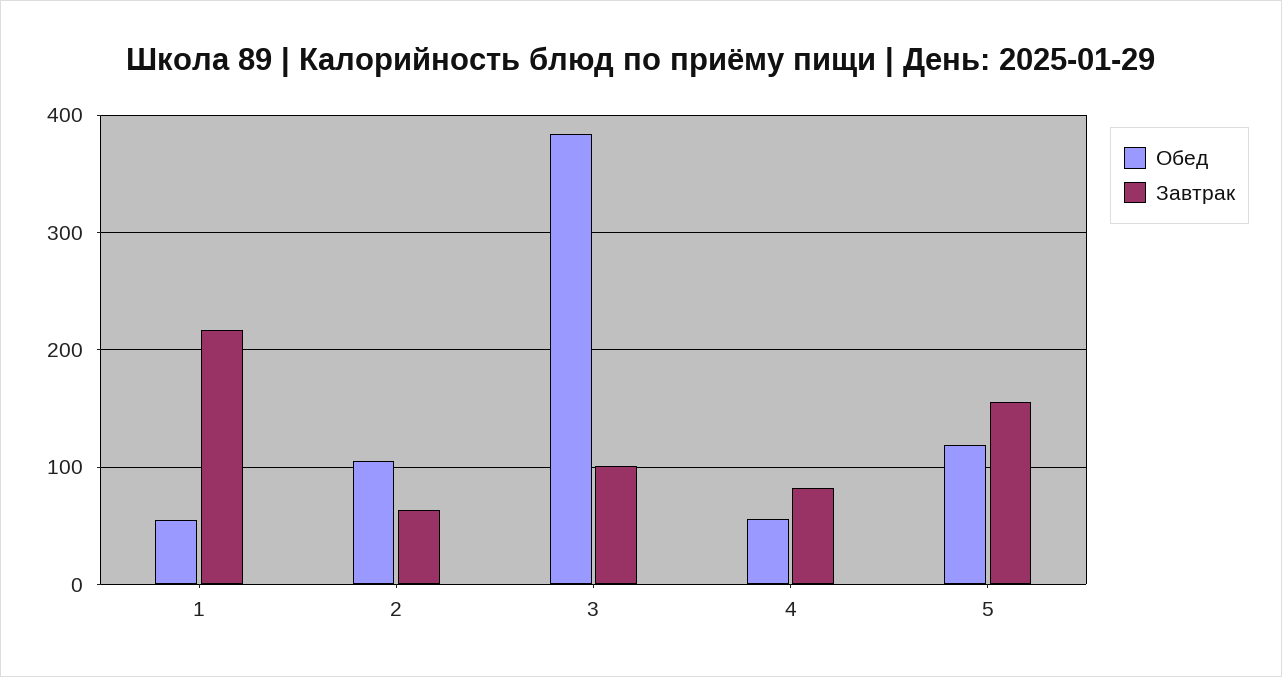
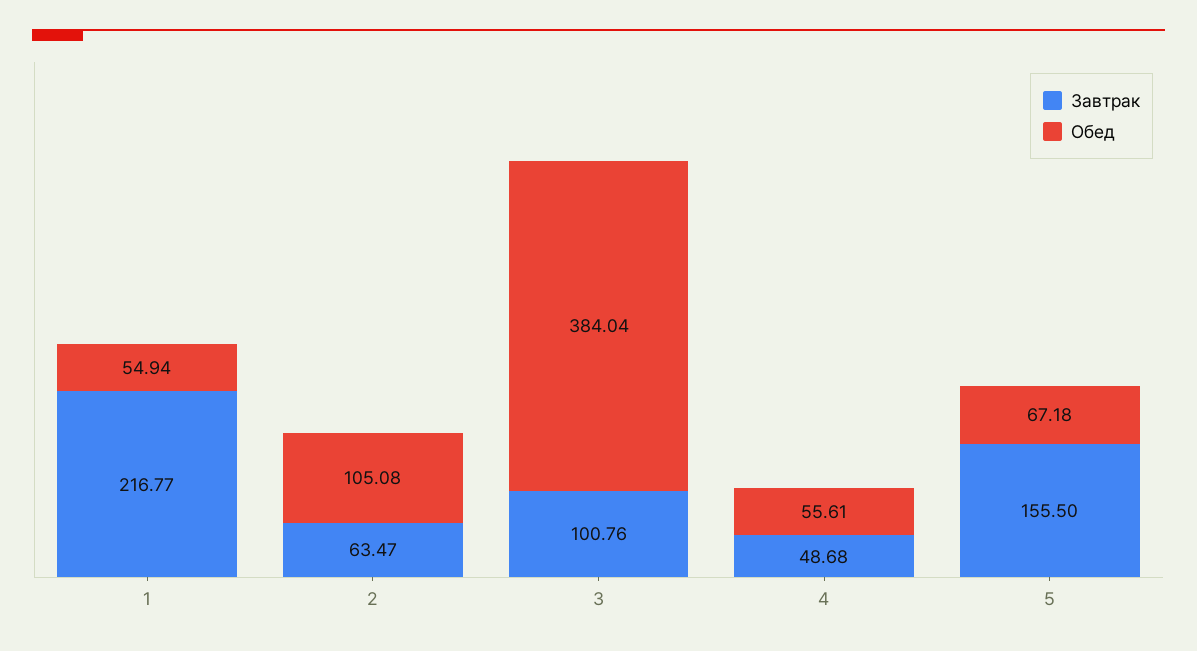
  {
    "Обед": {
      "1": 54.94,
      "2": 105.08,
      "3": 384.04,
      "4": 55.61,
-     "5": 120
+     "5": 67.18
    },
    "Завтрак": {
      "1": 216.77,
      "2": 63.47,
      "3": 100.76,
-     "4": 80,
+     "4": 48.68,
      "5": 155.5
    }
  }

